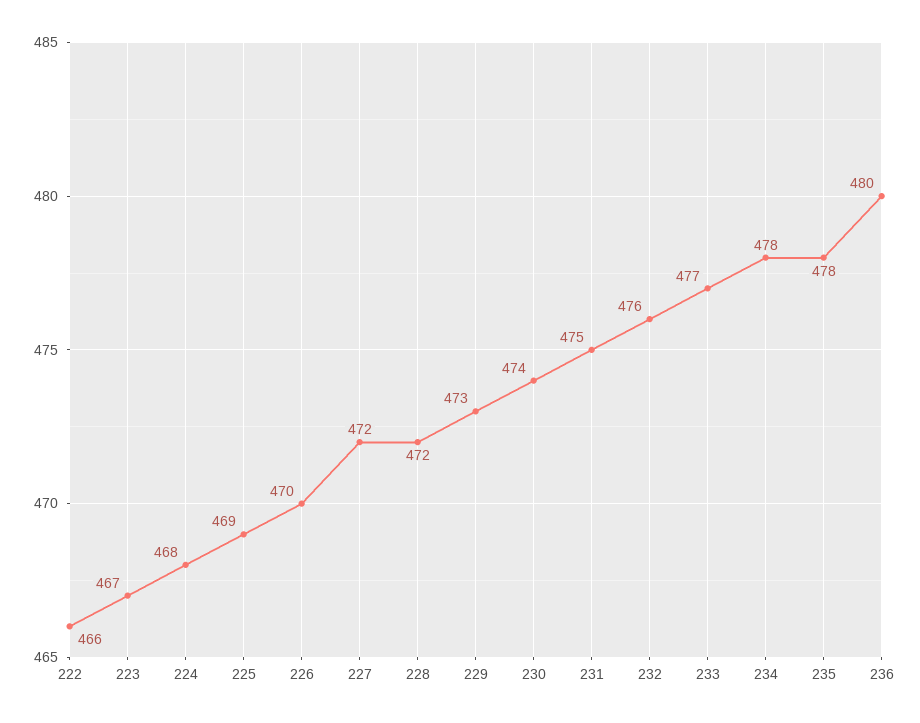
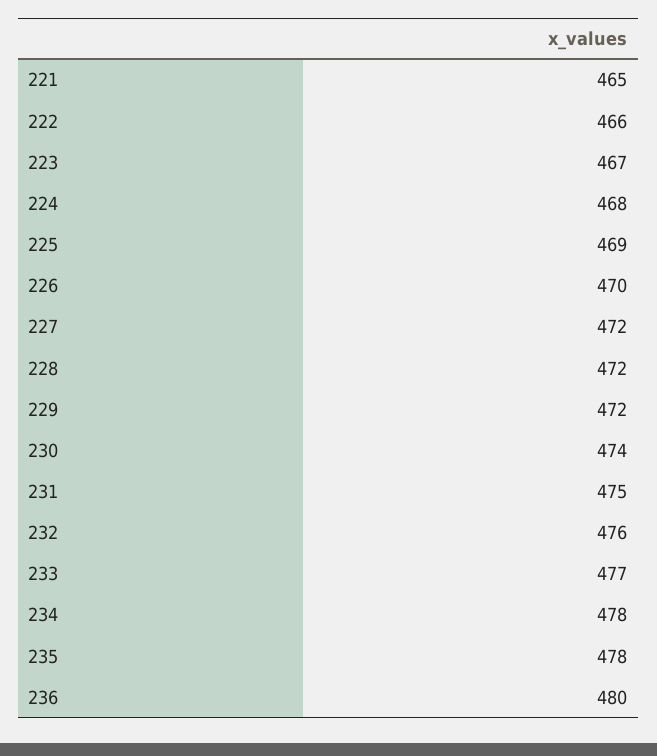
  {
    "222": 466,
    "223": 467,
    "224": 468,
    "225": 469,
    "226": 470,
    "227": 472,
    "228": 472,
-   "229": 473,
+   "229": 472,
    "230": 474,
    "231": 475,
    "232": 476,
    "233": 477,
    "234": 478,
    "235": 478,
-   "236": 480
+   "236": 480,
+   "221": 465
  }

